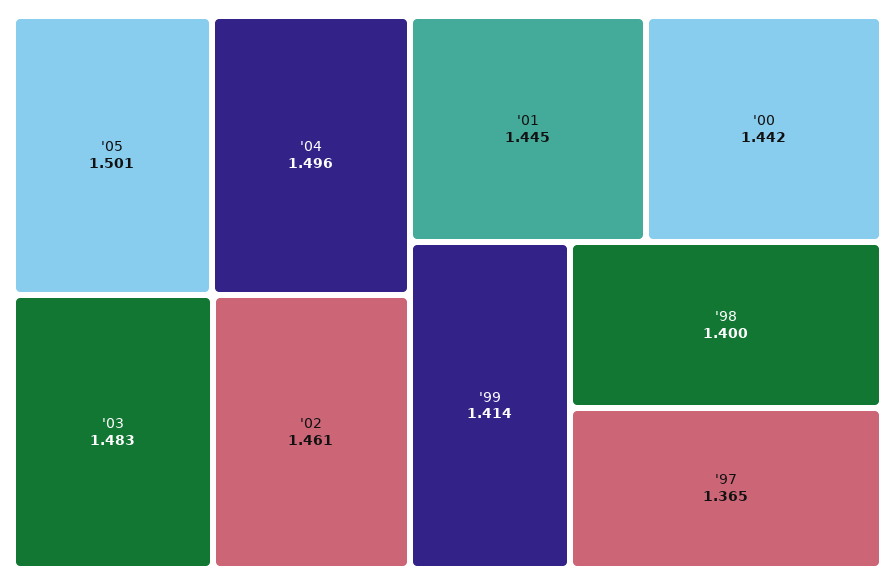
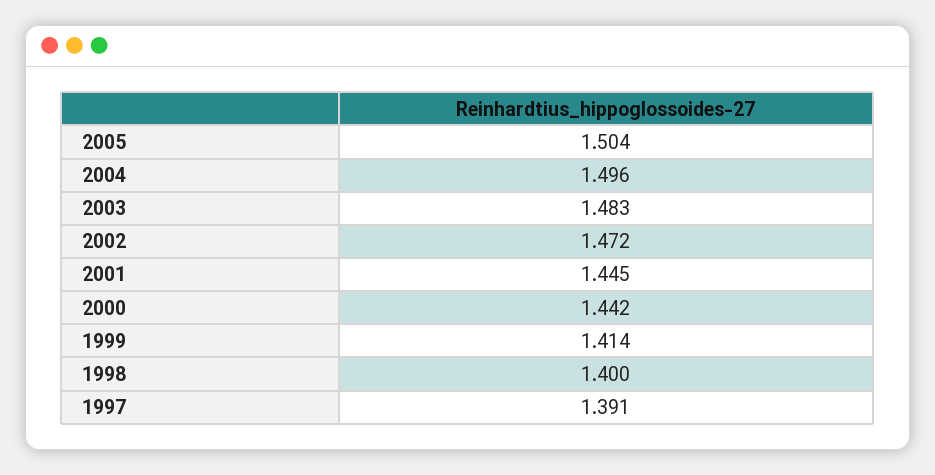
  {
-   "'05": 1.501,
+   "'05": 1.504,
    "'04": 1.496,
    "'03": 1.483,
-   "'02": 1.461,
+   "'02": 1.472,
    "'01": 1.445,
    "'00": 1.442,
    "'99": 1.414,
    "'98": 1.4,
-   "'97": 1.365
+   "'97": 1.391
  }

